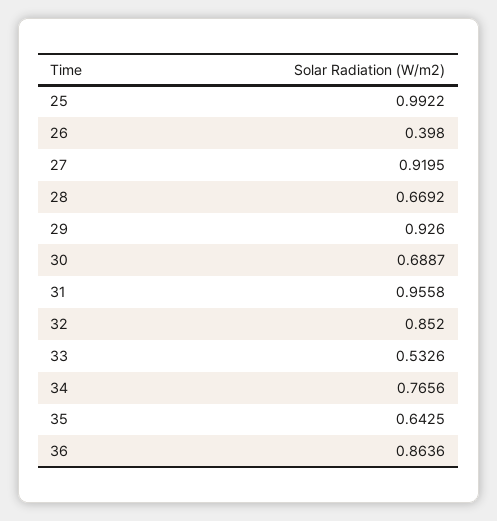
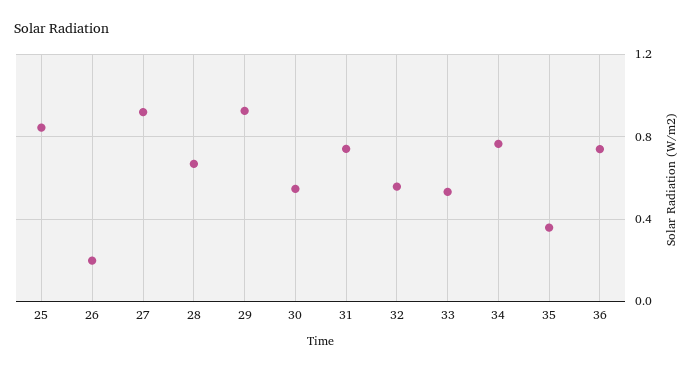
  {
-   "25": 0.9922,
+   "25": 0.85,
-   "26": 0.398,
+   "26": 0.2,
    "27": 0.9195,
    "28": 0.6692,
    "29": 0.926,
-   "30": 0.6887,
+   "30": 0.55,
-   "31": 0.9558,
+   "31": 0.75,
-   "32": 0.852,
+   "32": 0.55,
    "33": 0.5326,
    "34": 0.7656,
-   "35": 0.6425,
+   "35": 0.35,
-   "36": 0.8636
+   "36": 0.75
  }

